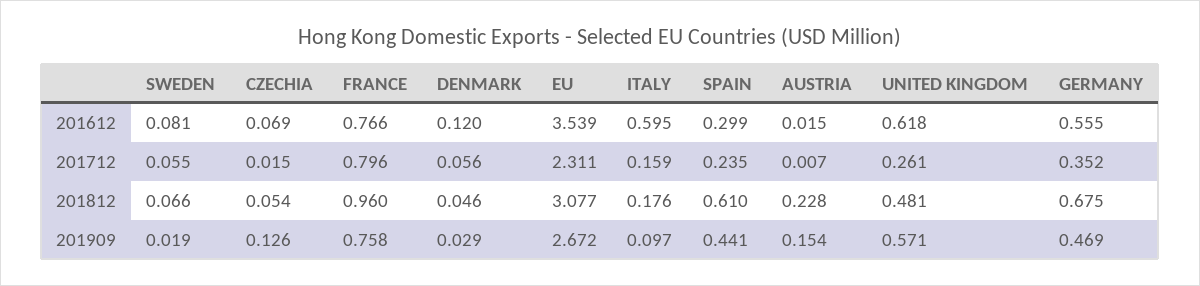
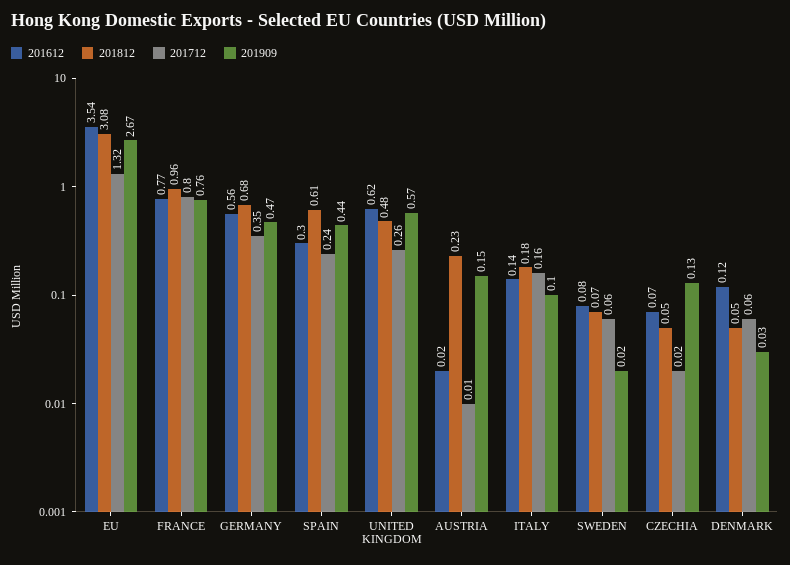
  {
    "201612": {
      "SWEDEN": 0.081,
      "CZECHIA": 0.069,
      "FRANCE": 0.766,
      "DENMARK": 0.12,
      "EU": 3.539,
-     "ITALY": 0.595,
+     "ITALY": 0.14,
      "SPAIN": 0.299,
      "AUSTRIA": 0.015,
      "UNITED KINGDOM": 0.618,
      "GERMANY": 0.555
    },
    "201712": {
      "SWEDEN": 0.055,
      "CZECHIA": 0.015,
      "FRANCE": 0.796,
      "DENMARK": 0.056,
-     "EU": 2.311,
+     "EU": 1.32,
      "ITALY": 0.159,
      "SPAIN": 0.235,
      "AUSTRIA": 0.007,
      "UNITED KINGDOM": 0.261,
      "GERMANY": 0.352
    },
    "201812": {
      "SWEDEN": 0.066,
      "CZECHIA": 0.054,
      "FRANCE": 0.96,
      "DENMARK": 0.046,
      "EU": 3.077,
      "ITALY": 0.176,
      "SPAIN": 0.61,
      "AUSTRIA": 0.228,
      "UNITED KINGDOM": 0.481,
      "GERMANY": 0.675
    },
    "201909": {
      "SWEDEN": 0.019,
      "CZECHIA": 0.126,
      "FRANCE": 0.758,
      "DENMARK": 0.029,
      "EU": 2.672,
      "ITALY": 0.097,
      "SPAIN": 0.441,
      "AUSTRIA": 0.154,
      "UNITED KINGDOM": 0.571,
      "GERMANY": 0.469
    }
  }

